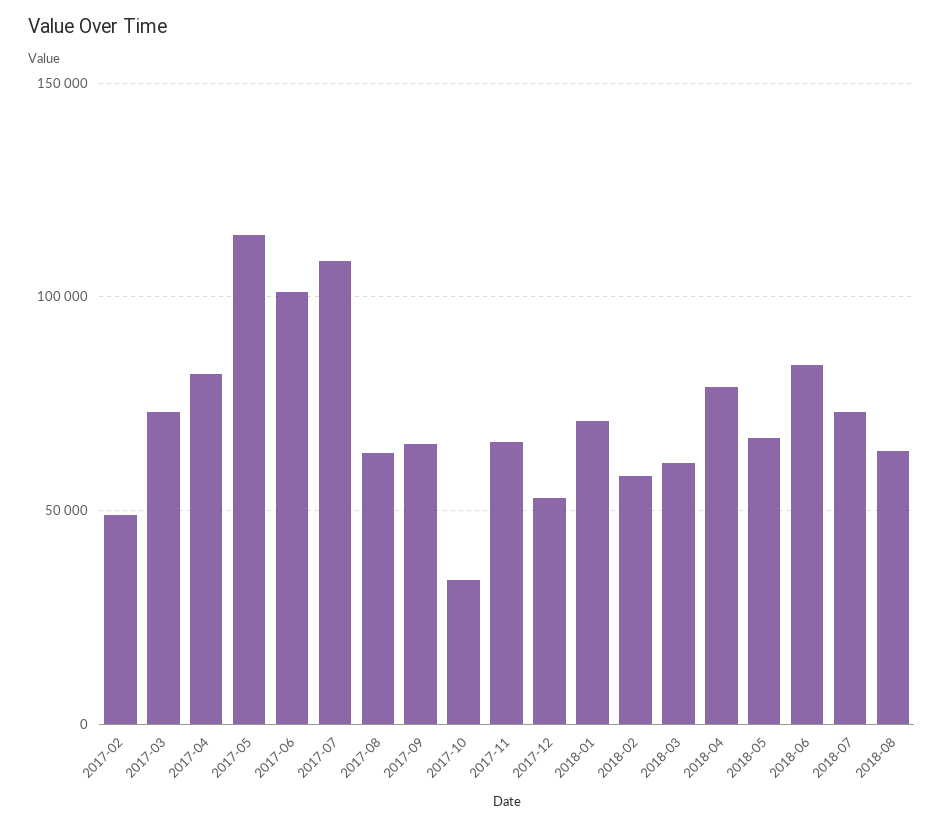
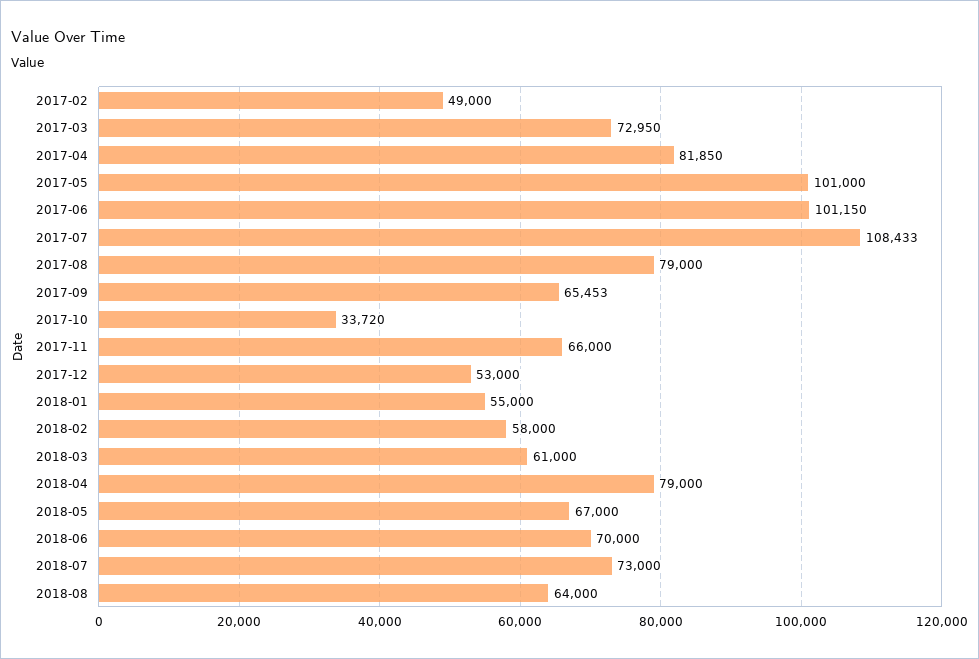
  {
    "2017-02": 49000,
    "2017-03": 72950,
    "2017-04": 81850,
-   "2017-05": 115000,
+   "2017-05": 101000,
    "2017-06": 101150,
    "2017-07": 108433,
-   "2017-08": 65000,
+   "2017-08": 79000,
    "2017-09": 65453,
    "2017-10": 33720,
    "2017-11": 66000,
    "2017-12": 53000,
-   "2018-01": 70000,
+   "2018-01": 55000,
    "2018-02": 58000,
    "2018-03": 61000,
    "2018-04": 79000,
    "2018-05": 67000,
-   "2018-06": 85000,
+   "2018-06": 70000,
    "2018-07": 73000,
    "2018-08": 64000
  }

